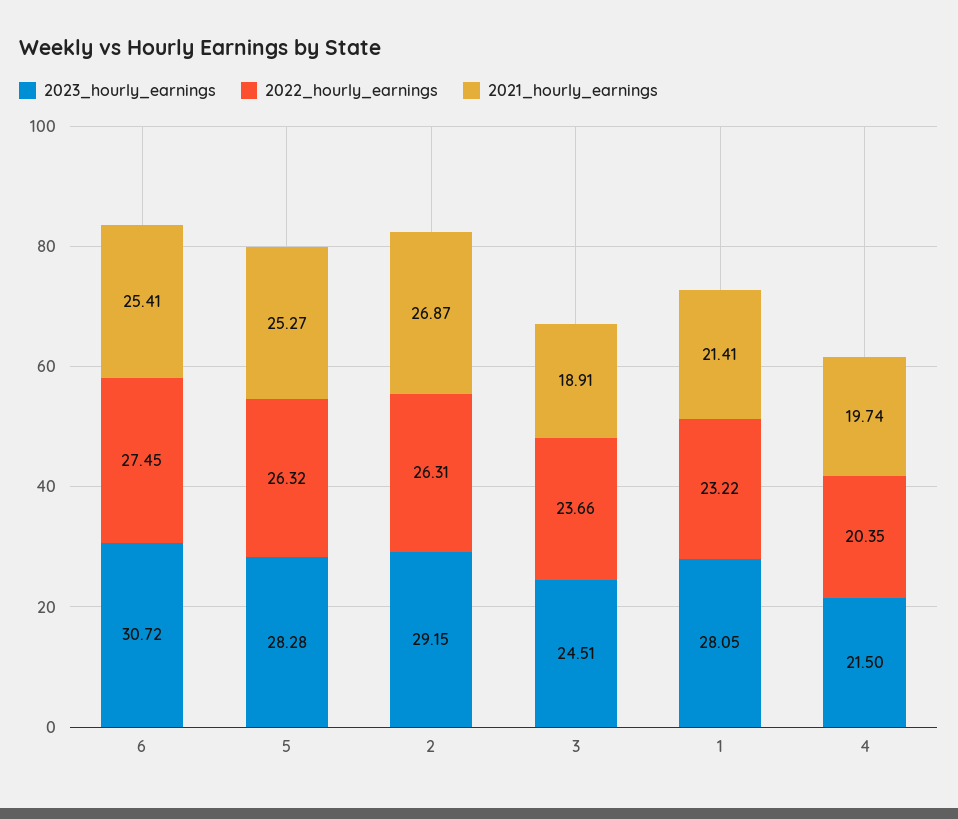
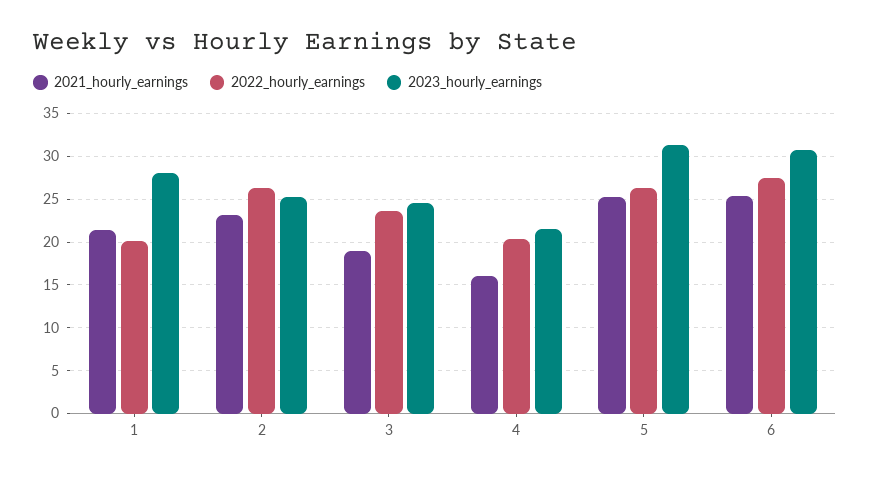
  {
    "2023_hourly_earnings": {
      "6": 30.72,
-     "5": 28.28,
+     "5": 31,
-     "2": 29.15,
+     "2": 25,
      "3": 24.51,
      "1": 28.05,
      "4": 21.5
    },
    "2022_hourly_earnings": {
      "6": 27.45,
      "5": 26.32,
      "2": 26.31,
      "3": 23.66,
-     "1": 23.22,
+     "1": 20,
      "4": 20.35
    },
    "2021_hourly_earnings": {
      "6": 25.41,
      "5": 25.27,
-     "2": 26.87,
+     "2": 23,
      "3": 18.91,
      "1": 21.41,
-     "4": 19.74
+     "4": 16
    }
  }

